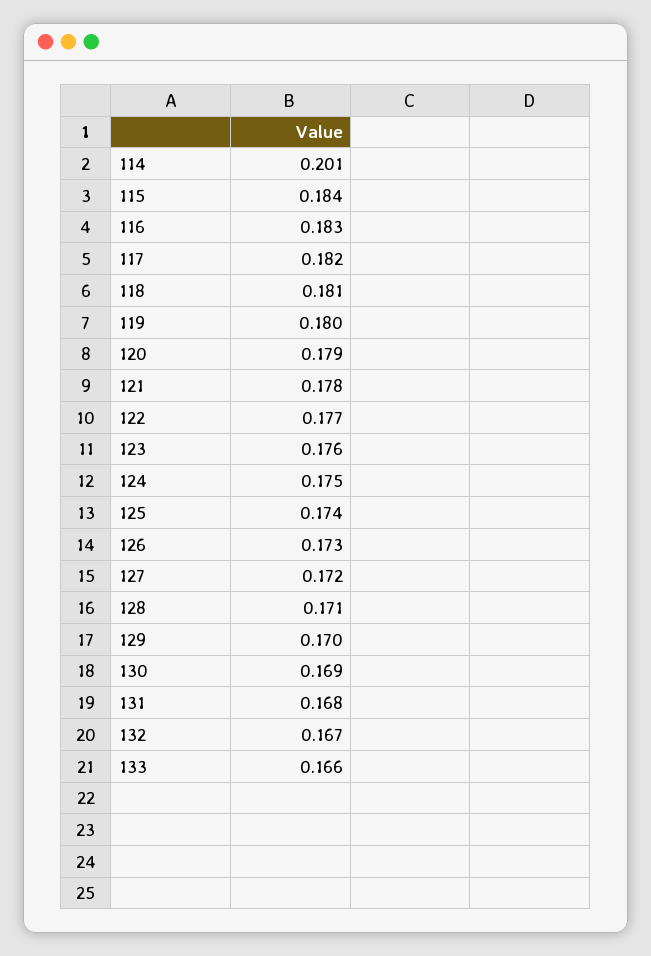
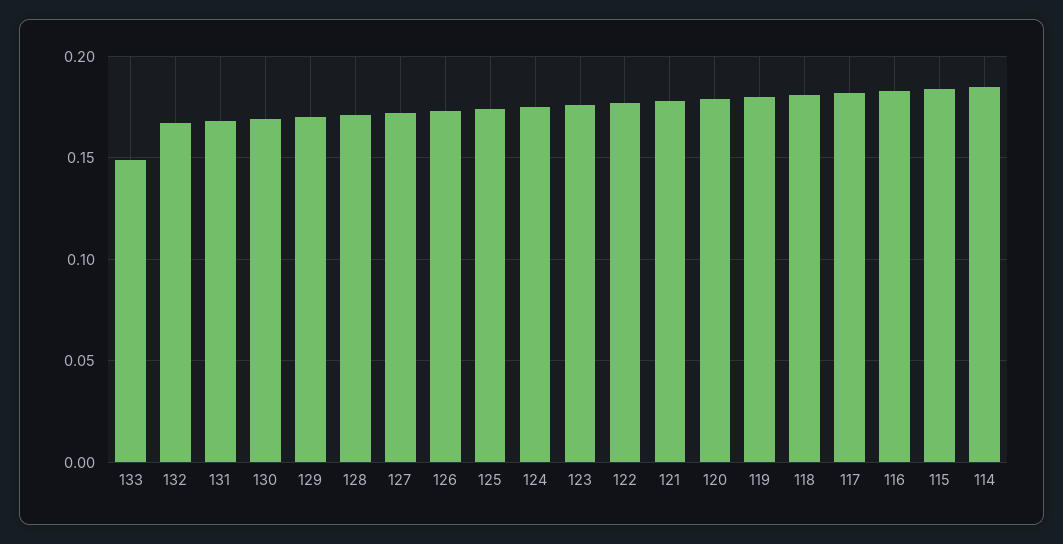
  {
-   "114": 0.201,
+   "114": 0.185,
    "115": 0.184,
    "116": 0.183,
    "117": 0.182,
    "118": 0.181,
    "119": 0.18,
    "120": 0.179,
    "121": 0.178,
    "122": 0.177,
    "123": 0.176,
    "124": 0.175,
    "125": 0.174,
    "126": 0.173,
    "127": 0.172,
    "128": 0.171,
    "129": 0.17,
    "130": 0.169,
    "131": 0.168,
    "132": 0.167,
-   "133": 0.166
+   "133": 0.15
  }

